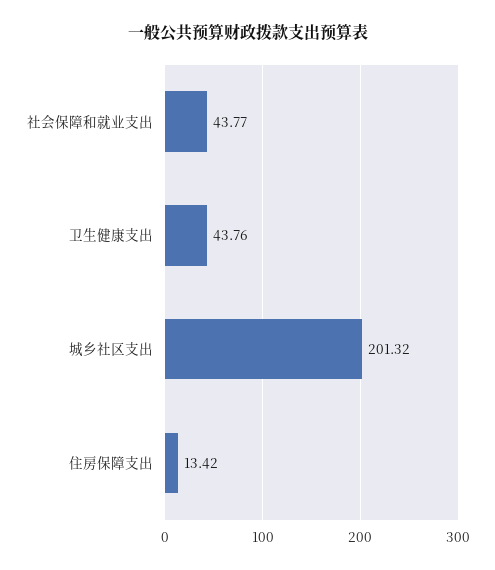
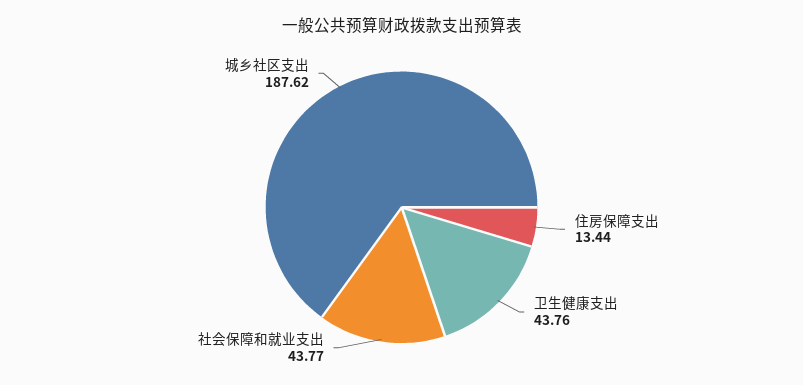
  {
    "社会保障和就业支出": 43.77,
    "卫生健康支出": 43.76,
-   "城乡社区支出": 201.32,
+   "城乡社区支出": 187.62,
-   "住房保障支出": 13.42
+   "住房保障支出": 13.44
  }

